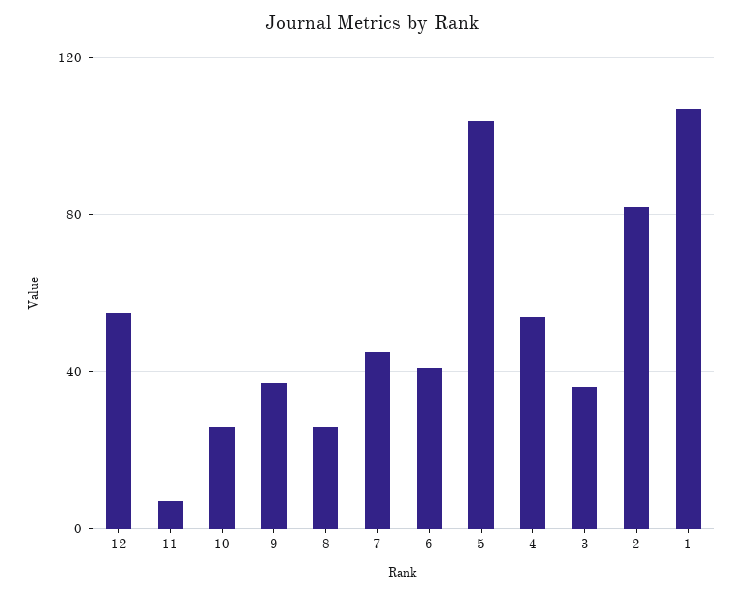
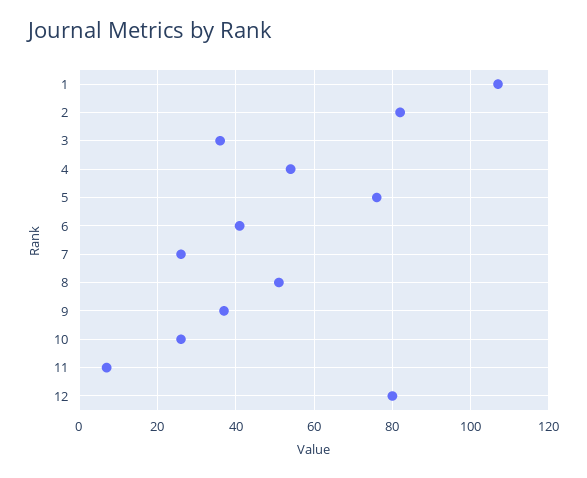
  {
-   "12": 55,
+   "12": 80,
    "11": 5,
    "10": 25,
    "9": 35,
-   "8": 25,
+   "8": 50,
-   "7": 45,
+   "7": 25,
    "6": 40,
-   "5": 105,
+   "5": 75,
    "4": 55,
    "3": 35,
    "2": 80,
    "1": 105
  }

